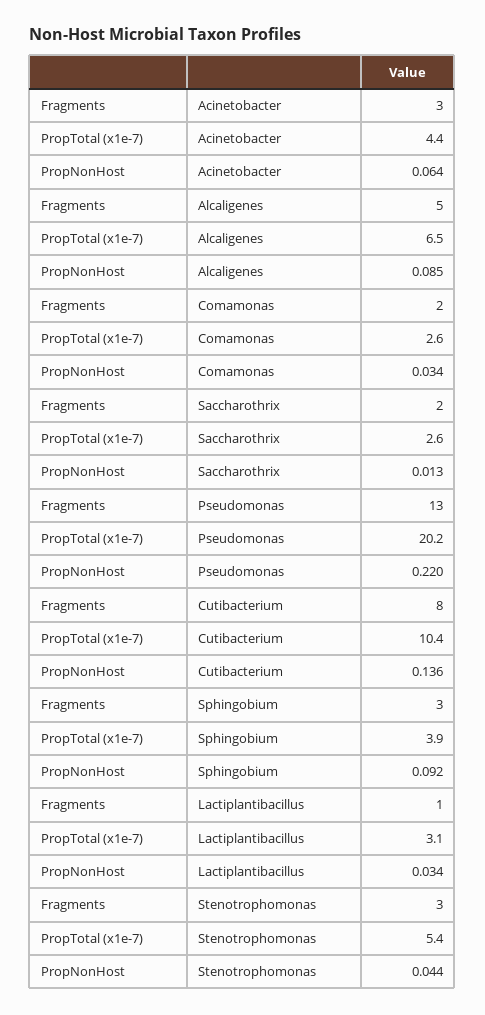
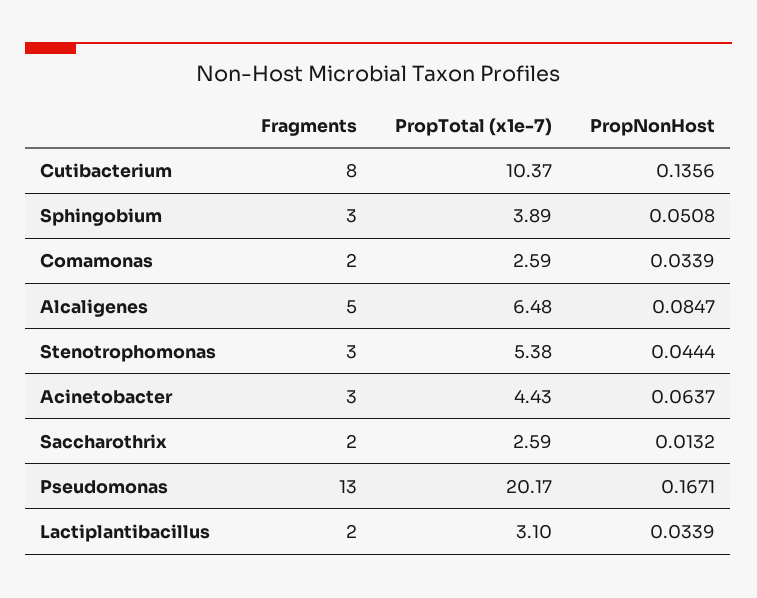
  {
    "Fragments": {
      "Acinetobacter": 3,
      "Alcaligenes": 5,
      "Comamonas": 2,
      "Saccharothrix": 2,
      "Pseudomonas": 13,
      "Cutibacterium": 8,
      "Sphingobium": 3,
-     "Lactiplantibacillus": 1,
+     "Lactiplantibacillus": 2,
      "Stenotrophomonas": 3
    },
    "PropTotal (x1e-7)": {
      "Acinetobacter": 4.43,
      "Alcaligenes": 6.48,
      "Comamonas": 2.59,
      "Saccharothrix": 2.59,
      "Pseudomonas": 20.17,
      "Cutibacterium": 10.37,
      "Sphingobium": 3.89,
      "Lactiplantibacillus": 3.1,
      "Stenotrophomonas": 5.38
    },
    "PropNonHost": {
      "Acinetobacter": 0.0637,
      "Alcaligenes": 0.0847,
      "Comamonas": 0.0339,
      "Saccharothrix": 0.0132,
-     "Pseudomonas": 0.22,
+     "Pseudomonas": 0.1671,
      "Cutibacterium": 0.1356,
-     "Sphingobium": 0.092,
+     "Sphingobium": 0.0508,
      "Lactiplantibacillus": 0.0339,
      "Stenotrophomonas": 0.0444
    }
  }

